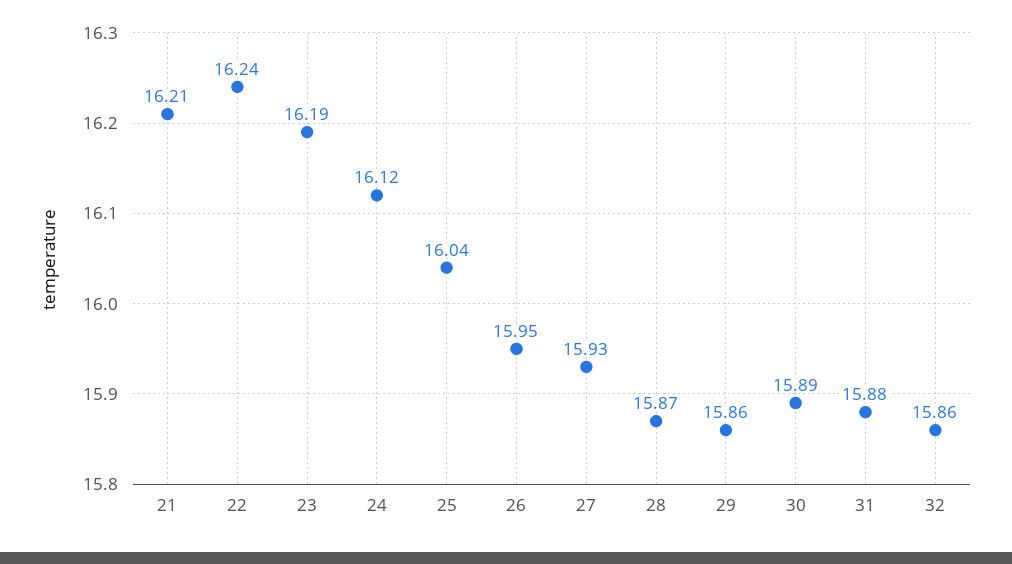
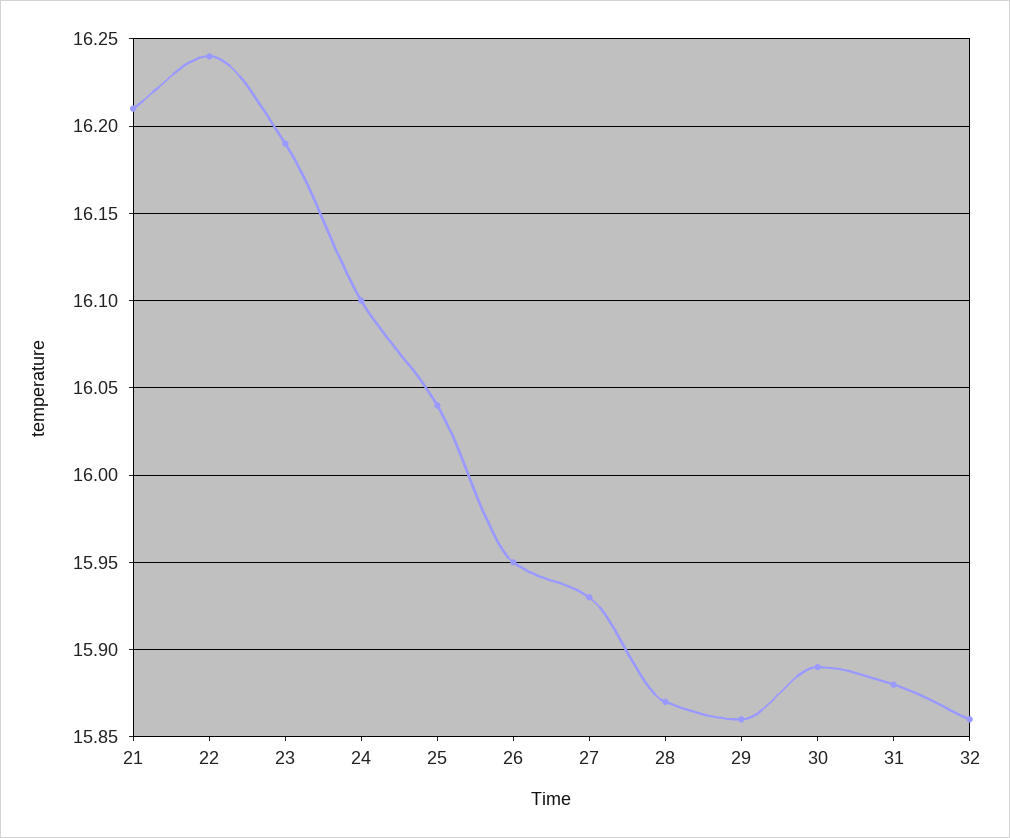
  {
    "21": 16.21,
    "22": 16.24,
    "23": 16.19,
-   "24": 16.12,
+   "24": 16.1,
    "25": 16.04,
    "26": 15.95,
    "27": 15.93,
    "28": 15.87,
    "29": 15.86,
    "30": 15.89,
    "31": 15.88,
    "32": 15.86
  }

